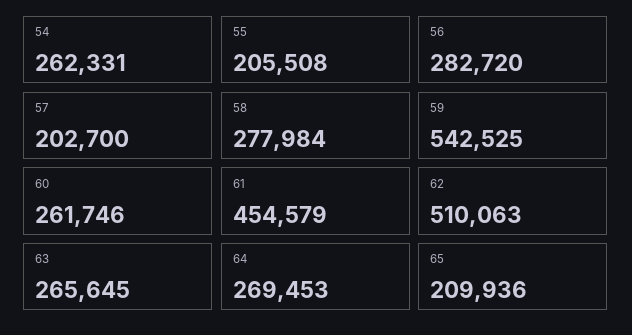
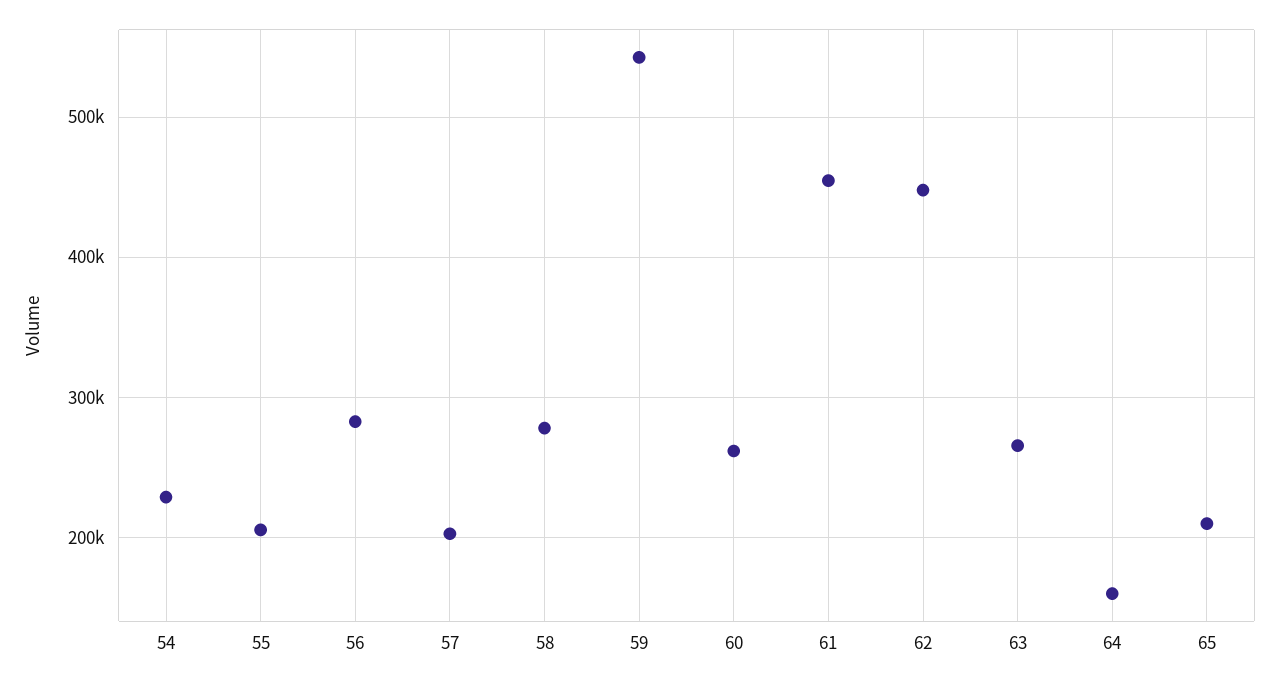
  {
-   "54": 262331,
+   "54": 230000,
    "55": 205508,
    "56": 282720,
    "57": 202700,
    "58": 277984,
    "59": 542525,
    "60": 261746,
    "61": 454579,
-   "62": 510063,
+   "62": 450000,
    "63": 265645,
-   "64": 269453,
+   "64": 160000,
    "65": 209936
  }

